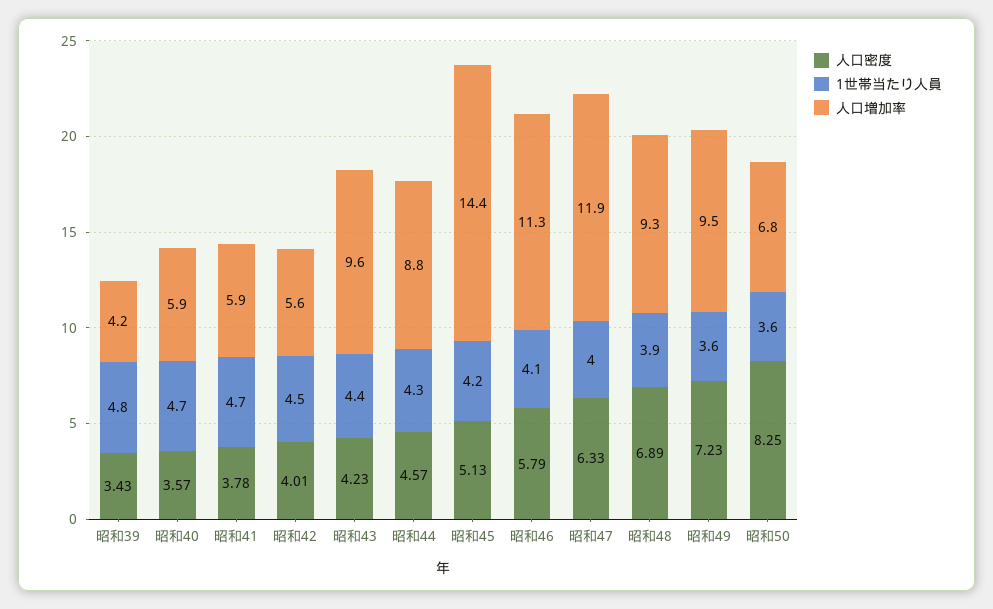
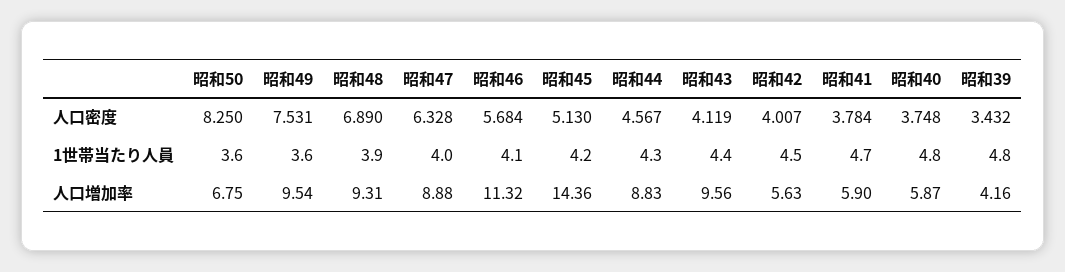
  {
    "人口密度": {
      "昭和39": 3.432,
-     "昭和40": 3.57,
+     "昭和40": 3.748,
      "昭和41": 3.784,
      "昭和42": 4.007,
-     "昭和43": 4.23,
+     "昭和43": 4.119,
      "昭和44": 4.567,
      "昭和45": 5.13,
-     "昭和46": 5.79,
+     "昭和46": 5.684,
      "昭和47": 6.328,
      "昭和48": 6.89,
-     "昭和49": 7.23,
+     "昭和49": 7.531,
      "昭和50": 8.25
    },
    "1世帯当たり人員": {
      "昭和39": 4.8,
-     "昭和40": 4.7,
+     "昭和40": 4.8,
      "昭和41": 4.7,
      "昭和42": 4.5,
      "昭和43": 4.4,
      "昭和44": 4.3,
      "昭和45": 4.2,
      "昭和46": 4.1,
      "昭和47": 4,
      "昭和48": 3.9,
      "昭和49": 3.6,
      "昭和50": 3.6
    },
    "人口増加率": {
      "昭和39": 4.16,
      "昭和40": 5.87,
      "昭和41": 5.9,
      "昭和42": 5.63,
      "昭和43": 9.56,
      "昭和44": 8.83,
      "昭和45": 14.36,
      "昭和46": 11.32,
-     "昭和47": 11.9,
+     "昭和47": 8.88,
      "昭和48": 9.31,
      "昭和49": 9.54,
      "昭和50": 6.75
    }
  }

